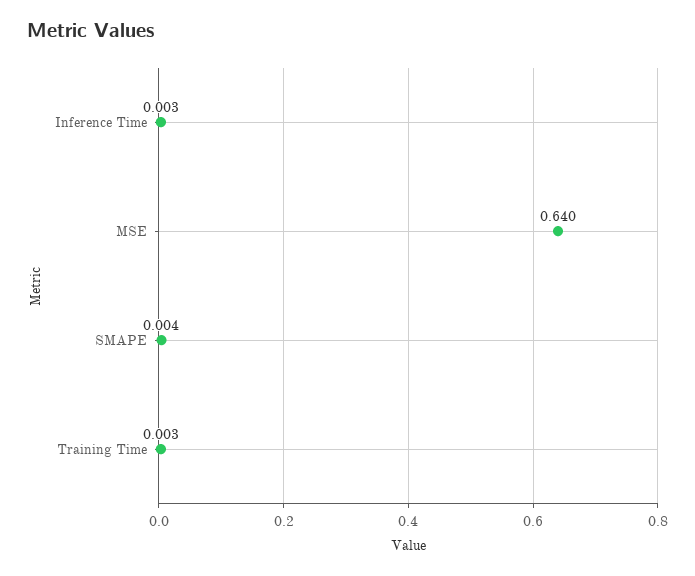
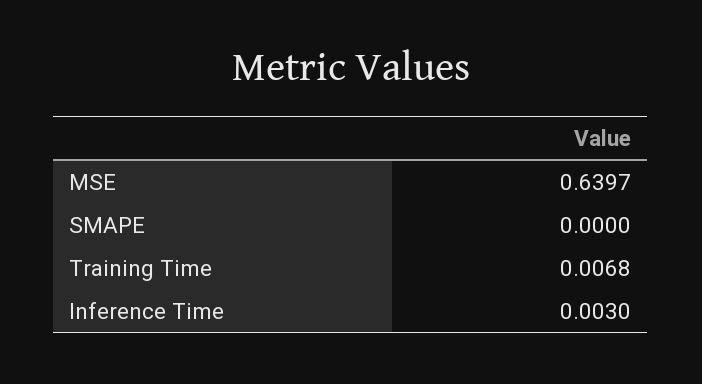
  {
    "Inference Time": 0.003,
    "MSE": 0.6397,
-   "SMAPE": 0.004,
+   "SMAPE": 0,
-   "Training Time": 0.003
+   "Training Time": 0.0068
  }

